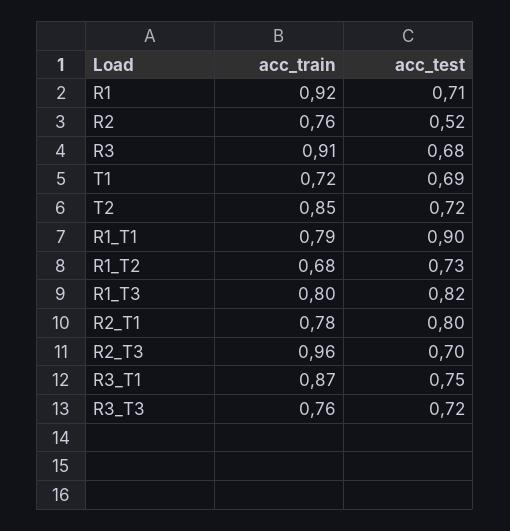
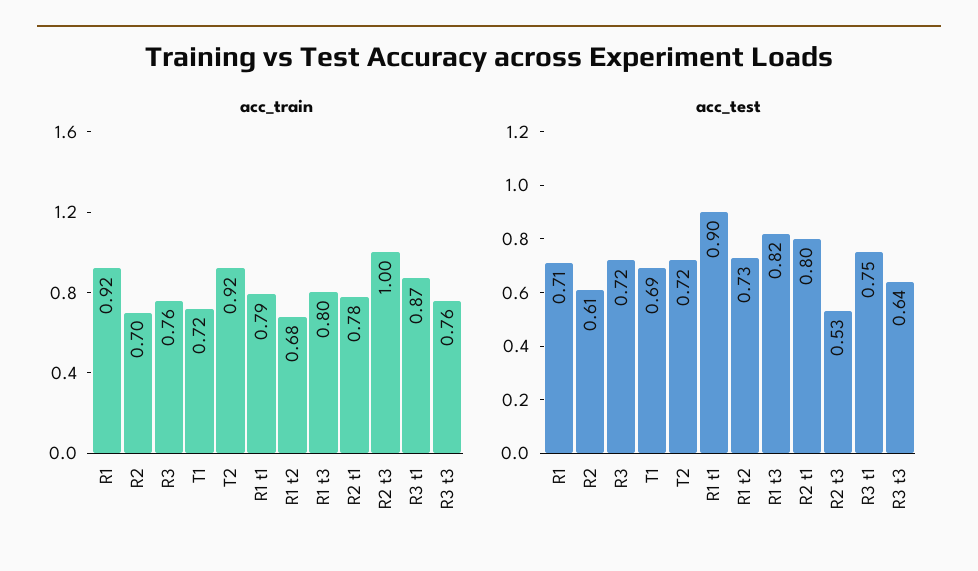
  {
    "acc_train": {
      "R1": 0.92,
-     "R2": 0.76,
+     "R2": 0.7,
-     "R3": 0.91,
+     "R3": 0.76,
      "T1": 0.72,
-     "T2": 0.85,
+     "T2": 0.92,
      "R1_T1": 0.79,
      "R1_T2": 0.68,
      "R1_T3": 0.8,
      "R2_T1": 0.78,
-     "R2_T3": 0.96,
+     "R2_T3": 1,
      "R3_T1": 0.87,
      "R3_T3": 0.76
    },
    "acc_test": {
      "R1": 0.71,
-     "R2": 0.52,
+     "R2": 0.61,
-     "R3": 0.68,
+     "R3": 0.72,
      "T1": 0.69,
      "T2": 0.72,
      "R1_T1": 0.9,
      "R1_T2": 0.73,
      "R1_T3": 0.82,
      "R2_T1": 0.8,
-     "R2_T3": 0.7,
+     "R2_T3": 0.53,
      "R3_T1": 0.75,
-     "R3_T3": 0.72
+     "R3_T3": 0.64
    }
  }

